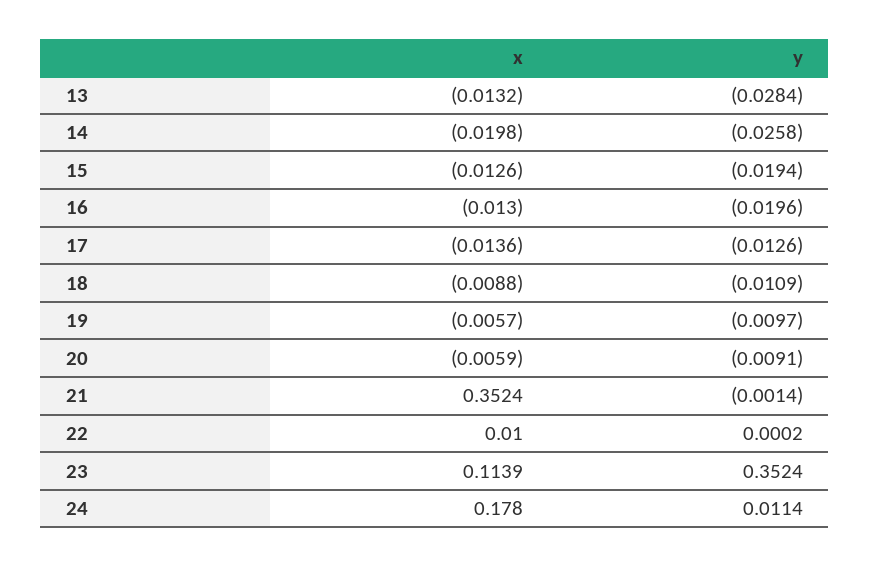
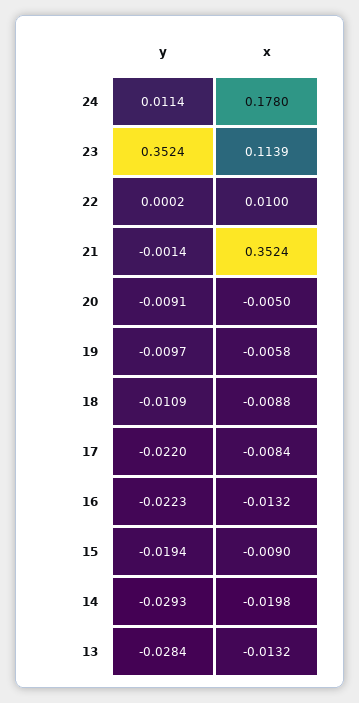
  {
    "x": {
      "13": -0.0132,
      "14": -0.0198,
-     "15": -0.0126,
+     "15": -0.009,
-     "16": -0.013,
+     "16": -0.0132,
-     "17": -0.0136,
+     "17": -0.0084,
      "18": -0.0088,
-     "19": -0.0057,
+     "19": -0.0058,
-     "20": -0.0059,
+     "20": -0.005,
      "21": 0.3524,
      "22": 0.01,
      "23": 0.1139,
      "24": 0.178
    },
    "y": {
      "13": -0.0284,
-     "14": -0.0258,
+     "14": -0.0293,
      "15": -0.0194,
-     "16": -0.0196,
+     "16": -0.0223,
-     "17": -0.0126,
+     "17": -0.022,
      "18": -0.0109,
      "19": -0.0097,
      "20": -0.0091,
      "21": -0.0014,
      "22": 0.0002,
      "23": 0.3524,
      "24": 0.0114
    }
  }

